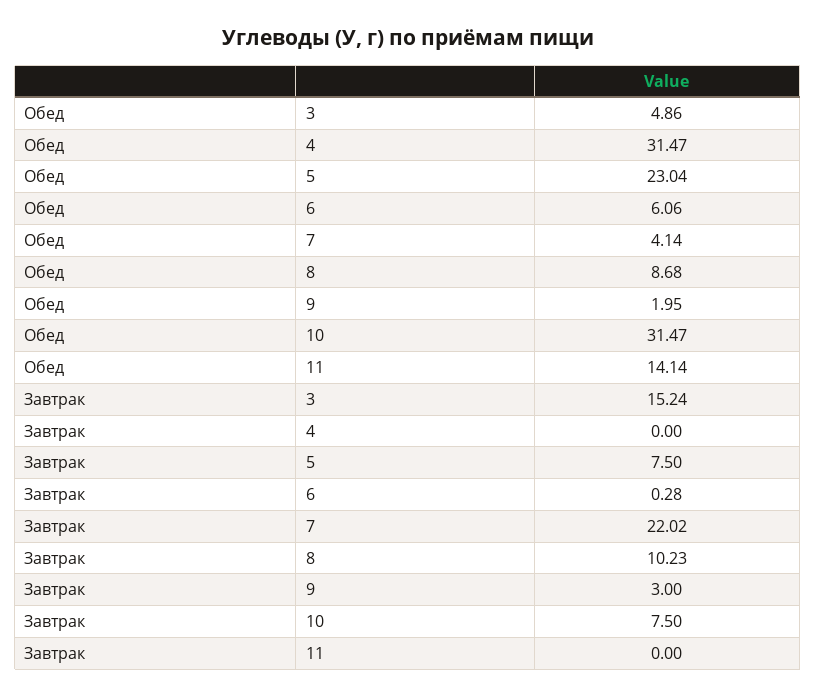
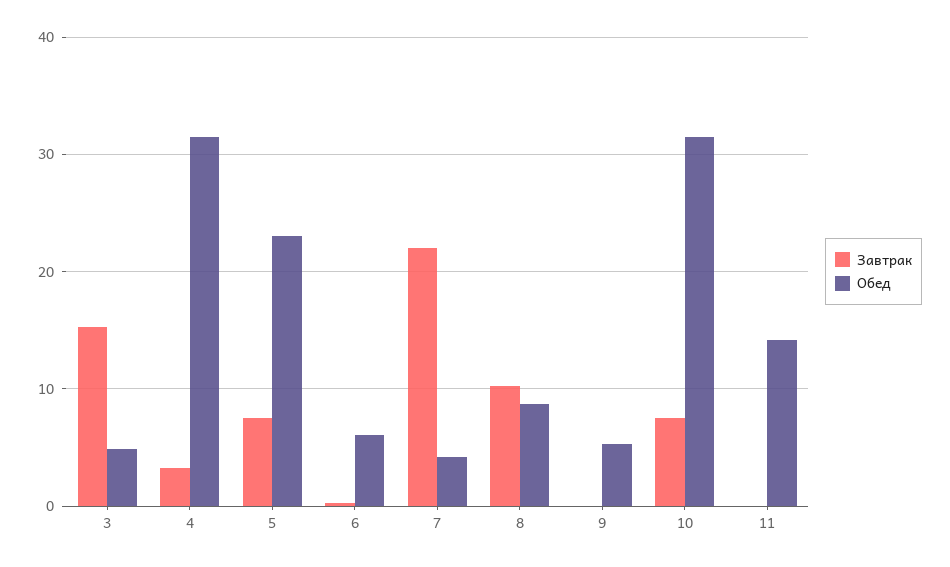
  {
    "Обед": {
      "3": 4.86,
      "4": 31.47,
      "5": 23.04,
      "6": 6.06,
      "7": 4.14,
      "8": 8.68,
-     "9": 1.95,
+     "9": 5,
      "10": 31.47,
      "11": 14.14
    },
    "Завтрак": {
      "3": 15.24,
-     "4": 0,
+     "4": 3,
      "5": 7.5,
      "6": 0.28,
      "7": 22.02,
      "8": 10.23,
-     "9": 3,
+     "9": 0,
      "10": 7.5,
      "11": 0
    }
  }

